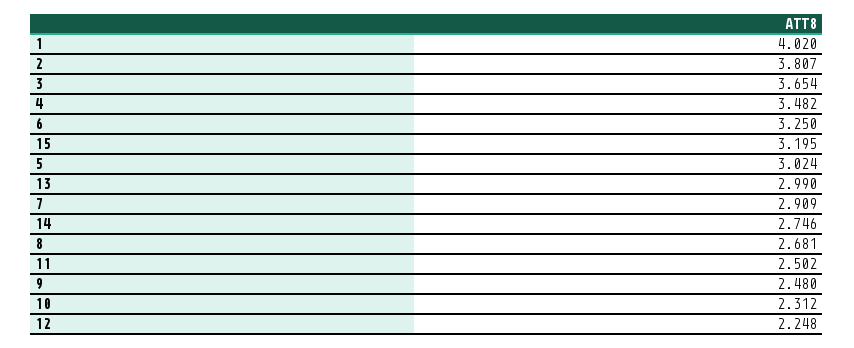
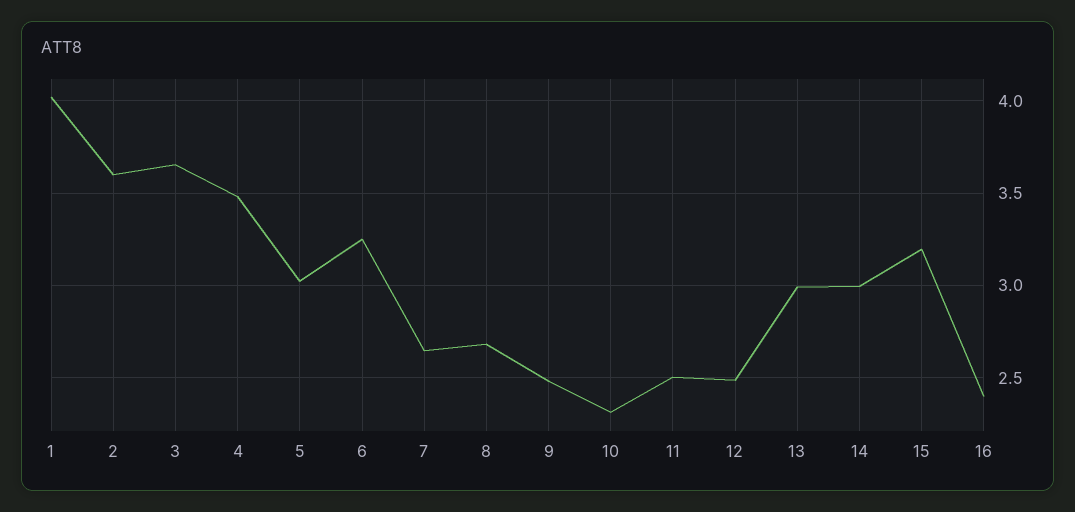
  {
    "1": 4.02,
-   "2": 3.807,
+   "2": 3.6,
    "3": 3.654,
    "4": 3.482,
    "6": 3.25,
    "15": 3.195,
    "5": 3.024,
    "13": 2.99,
-   "7": 2.909,
+   "7": 2.65,
-   "14": 2.746,
+   "14": 3,
    "8": 2.681,
    "11": 2.502,
    "9": 2.48,
    "10": 2.312,
-   "12": 2.248
+   "12": 2.5,
+   "16": 2.4
  }

